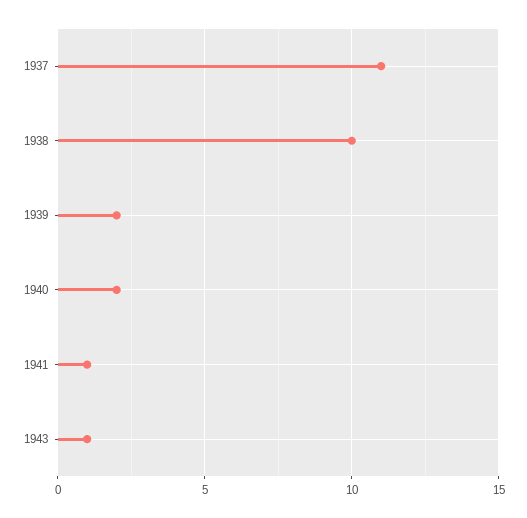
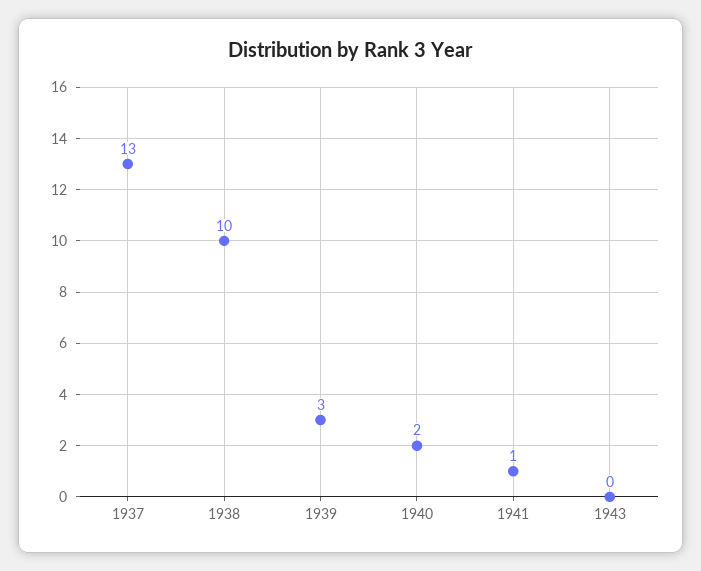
  {
-   "1937": 11,
+   "1937": 13,
    "1938": 10,
-   "1939": 2,
+   "1939": 3,
    "1940": 2,
    "1941": 1,
-   "1943": 1
+   "1943": 0
  }

